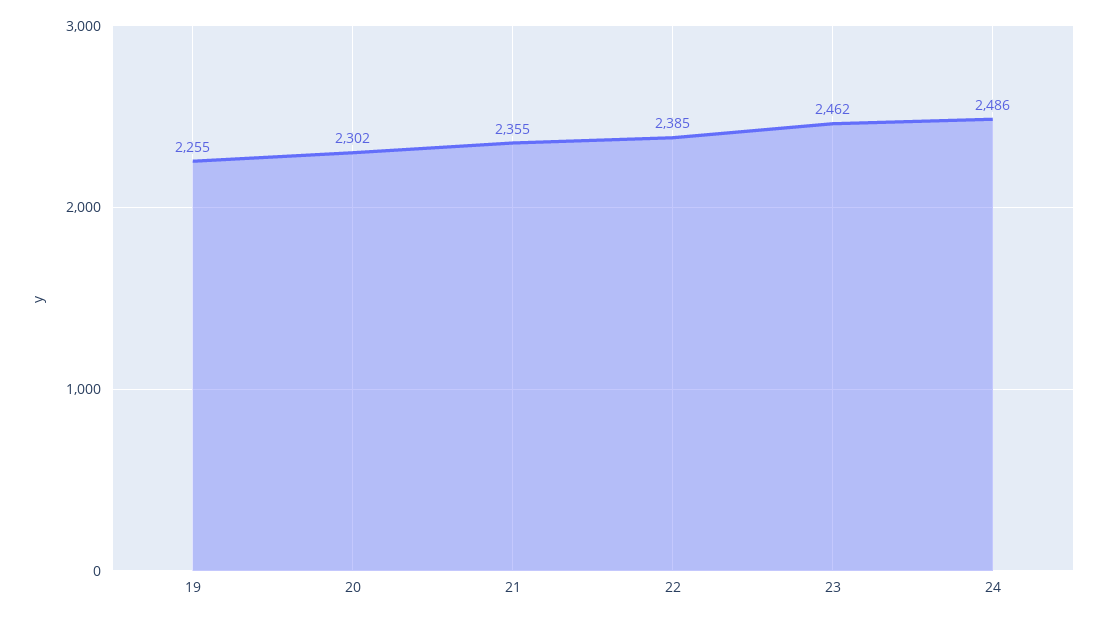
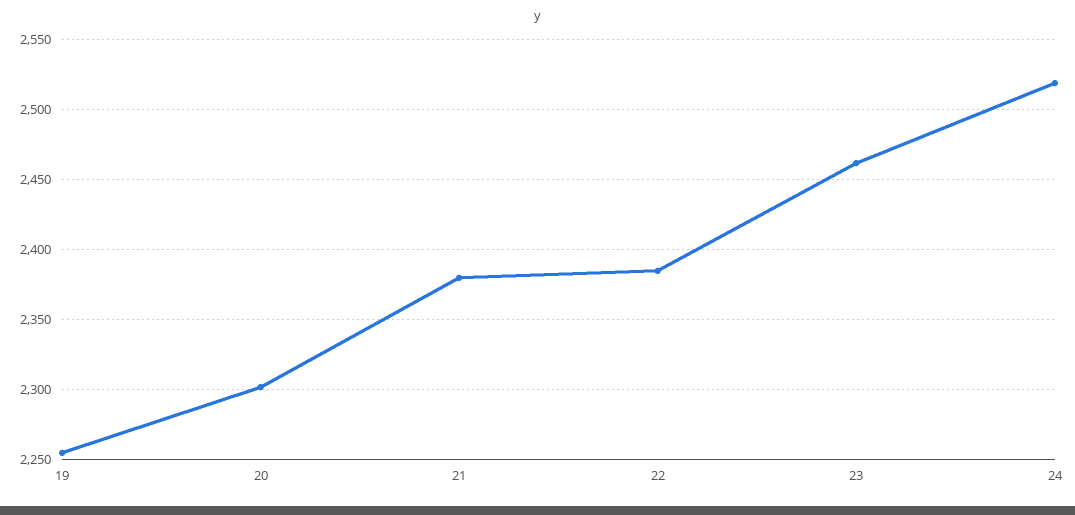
  {
    "19": 2255,
    "20": 2302,
-   "21": 2355,
+   "21": 2380,
    "22": 2385,
    "23": 2462,
-   "24": 2486
+   "24": 2520
  }

